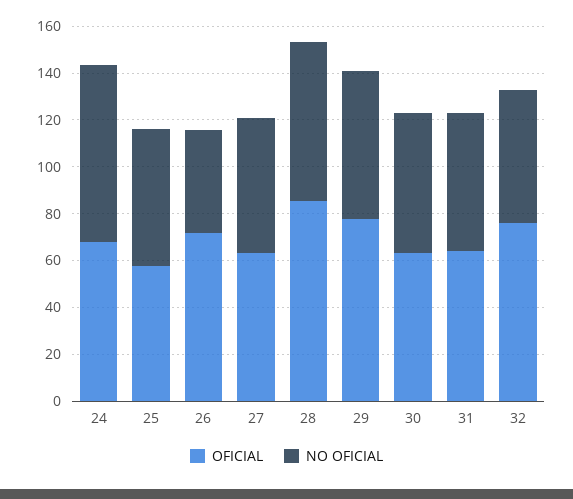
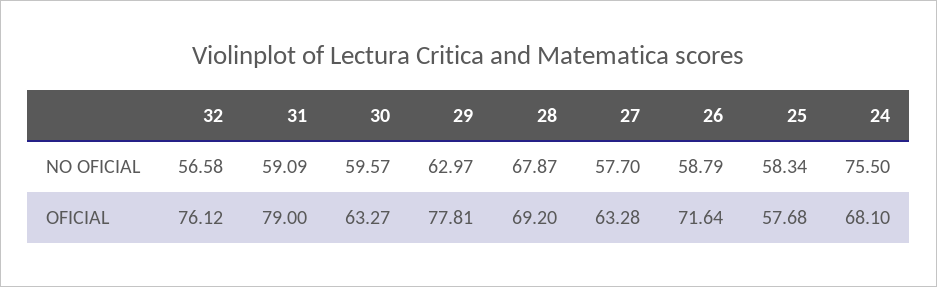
  {
    "OFICIAL": {
      "24": 68.1,
      "25": 57.68,
      "26": 71.64,
      "27": 63.28,
-     "28": 85,
+     "28": 69.2,
      "29": 77.81,
      "30": 63.27,
-     "31": 65,
+     "31": 79,
      "32": 76.12
    },
    "NO OFICIAL": {
      "24": 75.5,
      "25": 58.34,
-     "26": 45,
+     "26": 58.79,
      "27": 57.7,
      "28": 67.87,
      "29": 62.97,
      "30": 59.57,
      "31": 59.09,
      "32": 56.58
    }
  }

